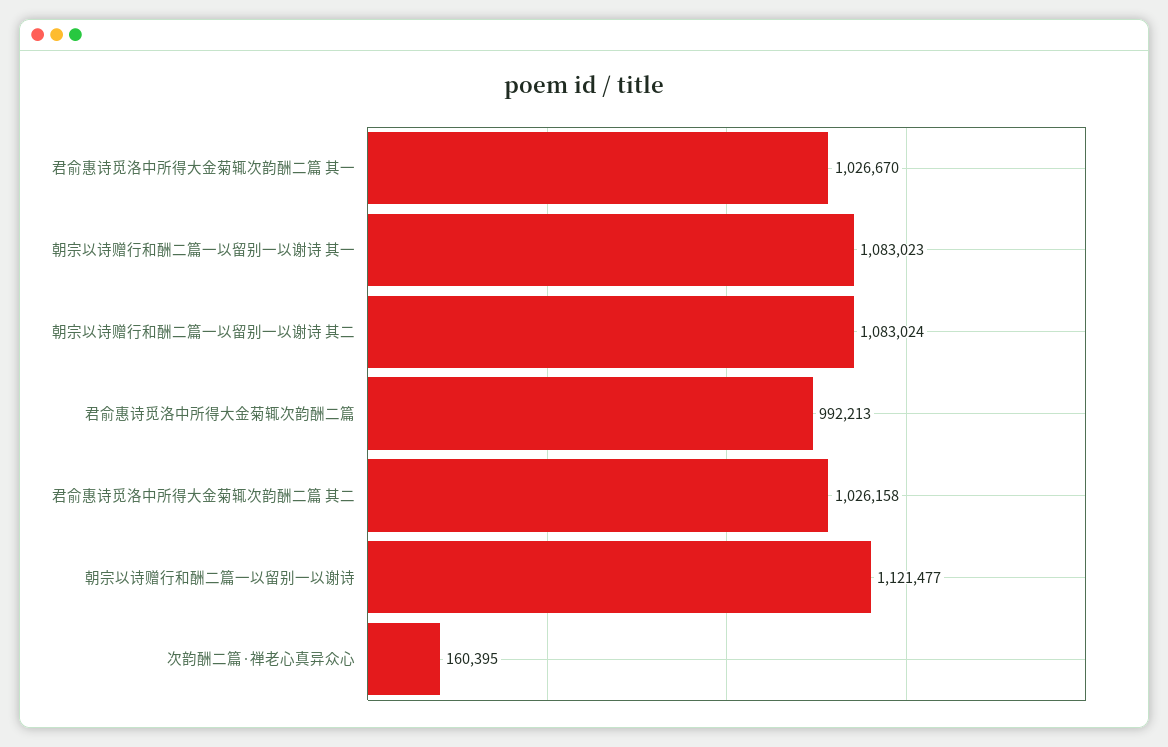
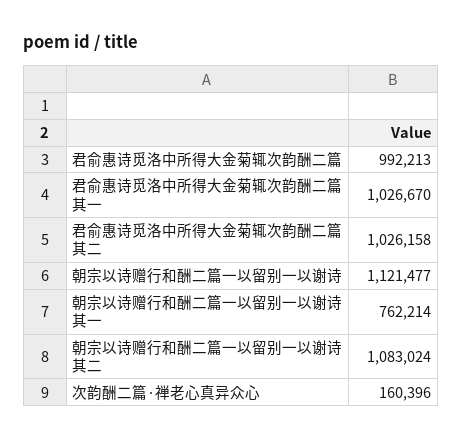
  {
    "君俞惠诗觅洛中所得大金菊辄次韵酬二篇 其一": 1026670,
-   "朝宗以诗赠行和酬二篇一以留别一以谢诗 其一": 1083023,
+   "朝宗以诗赠行和酬二篇一以留别一以谢诗 其一": 762214,
    "朝宗以诗赠行和酬二篇一以留别一以谢诗 其二": 1083024,
    "君俞惠诗觅洛中所得大金菊辄次韵酬二篇": 992213,
    "君俞惠诗觅洛中所得大金菊辄次韵酬二篇 其二": 1026158,
    "朝宗以诗赠行和酬二篇一以留别一以谢诗": 1121477,
-   "次韵酬二篇·禅老心真异众心": 160395
+   "次韵酬二篇·禅老心真异众心": 160396
  }

